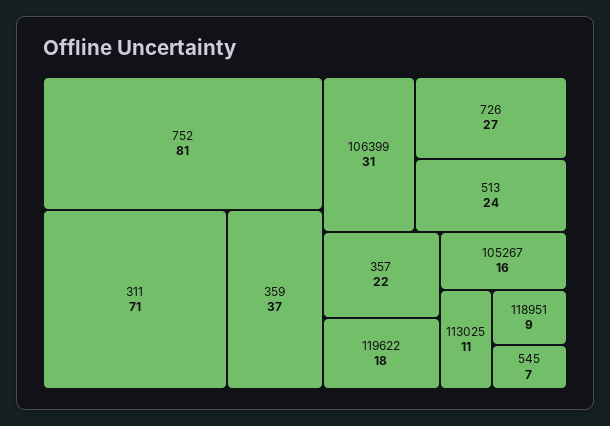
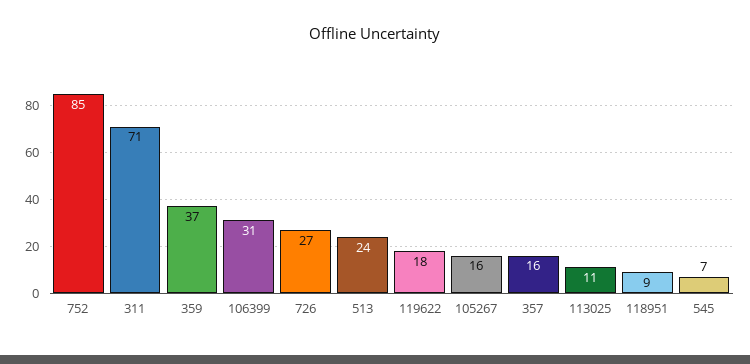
  {
-   "752": 81,
+   "752": 85,
    "311": 71,
    "359": 37,
    "106399": 31,
    "726": 27,
    "513": 24,
-   "357": 22,
+   "357": 16,
    "119622": 18,
    "105267": 16,
    "113025": 11,
    "118951": 9,
    "545": 7
  }

